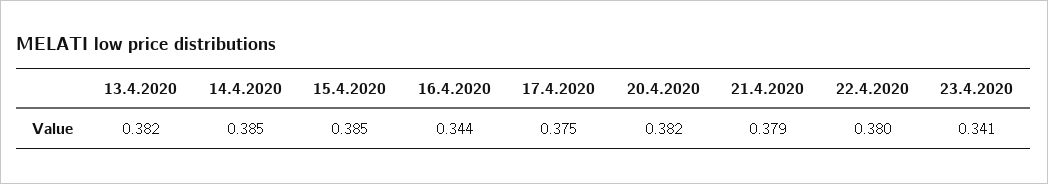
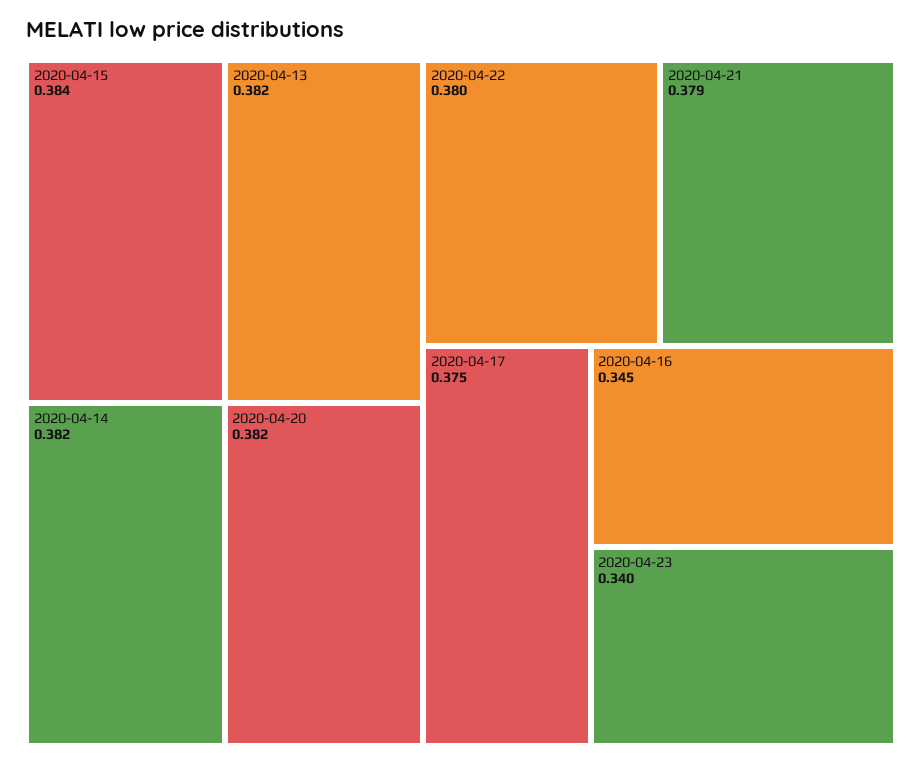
  {
    "13.4.2020": 0.382,
-   "14.4.2020": 0.385,
+   "14.4.2020": 0.382,
-   "15.4.2020": 0.385,
+   "15.4.2020": 0.384,
-   "16.4.2020": 0.344,
+   "16.4.2020": 0.345,
    "17.4.2020": 0.375,
    "20.4.2020": 0.382,
    "21.4.2020": 0.379,
    "22.4.2020": 0.38,
-   "23.4.2020": 0.341
+   "23.4.2020": 0.34
  }

